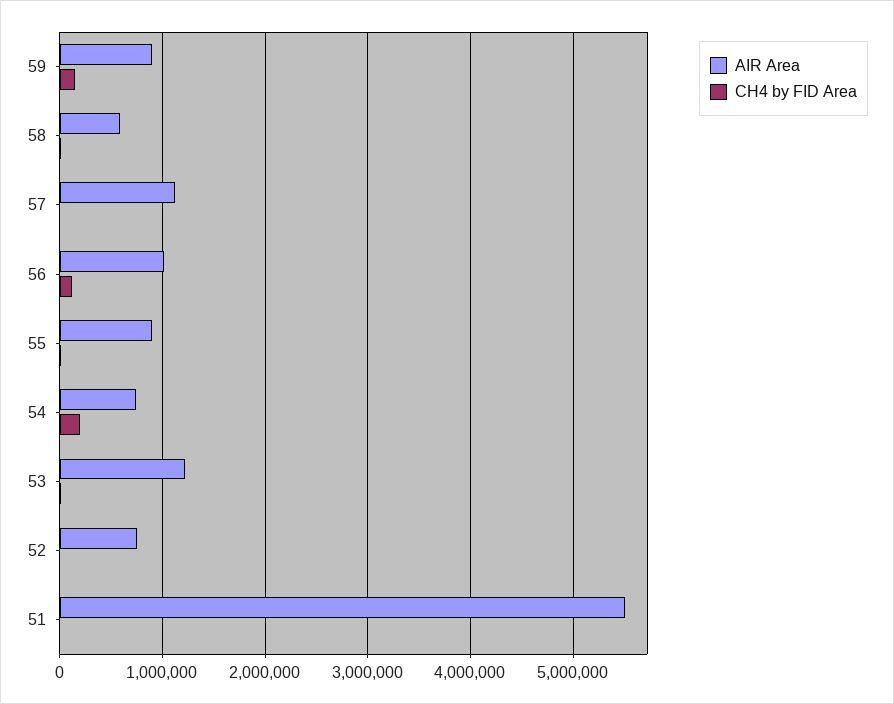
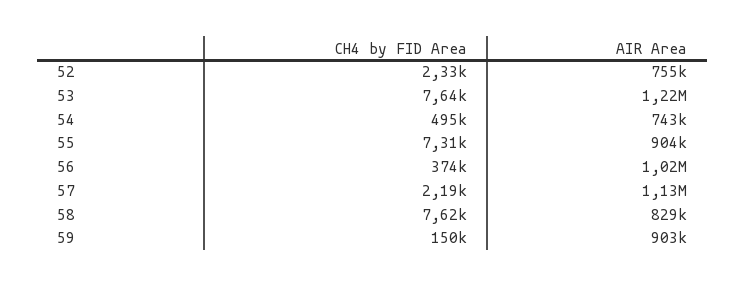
  {
    "AIR Area": {
      "59": 903000,
-     "58": 600000,
+     "58": 829000,
      "57": 1130000,
      "56": 1020000,
      "55": 904000,
      "54": 743000,
      "53": 1220000,
-     "52": 755000,
+     "52": 755000
-     "51": 5500000
    },
    "CH4 by FID Area": {
      "59": 150000,
      "58": 7620,
      "57": 2190,
-     "56": 100000,
+     "56": 374000,
      "55": 7310,
-     "54": 200000,
+     "54": 495000,
      "53": 7640,
-     "52": 2330,
+     "52": 2330
-     "51": 0
    }
  }

